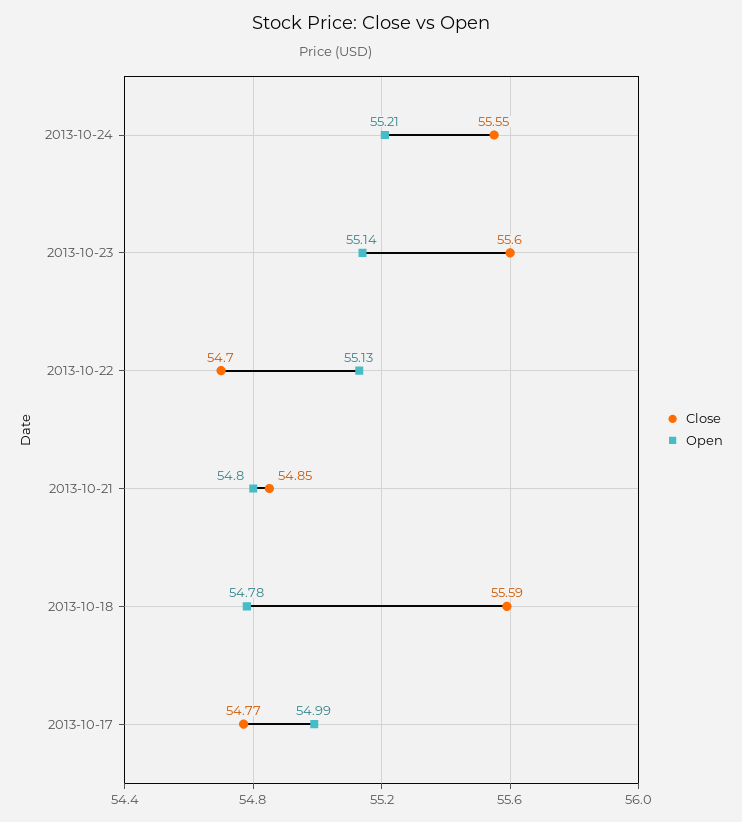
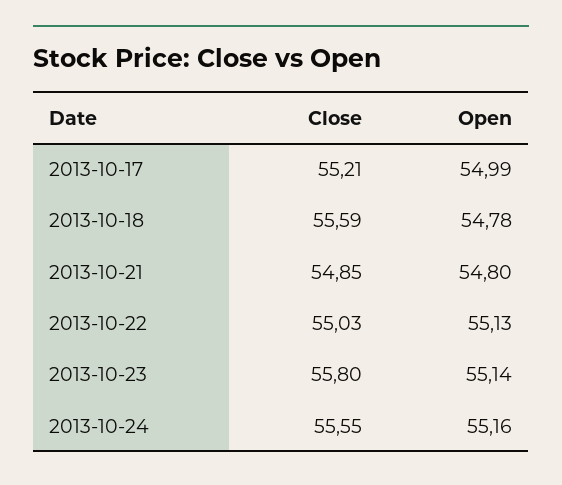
  {
    "Close": {
      "2013-10-24": 55.55,
-     "2013-10-23": 55.6,
+     "2013-10-23": 55.8,
-     "2013-10-22": 54.7,
+     "2013-10-22": 55.03,
      "2013-10-21": 54.85,
      "2013-10-18": 55.59,
-     "2013-10-17": 54.77
+     "2013-10-17": 55.21
    },
    "Open": {
-     "2013-10-24": 55.21,
+     "2013-10-24": 55.16,
      "2013-10-23": 55.14,
      "2013-10-22": 55.13,
      "2013-10-21": 54.8,
      "2013-10-18": 54.78,
      "2013-10-17": 54.99
    }
  }

